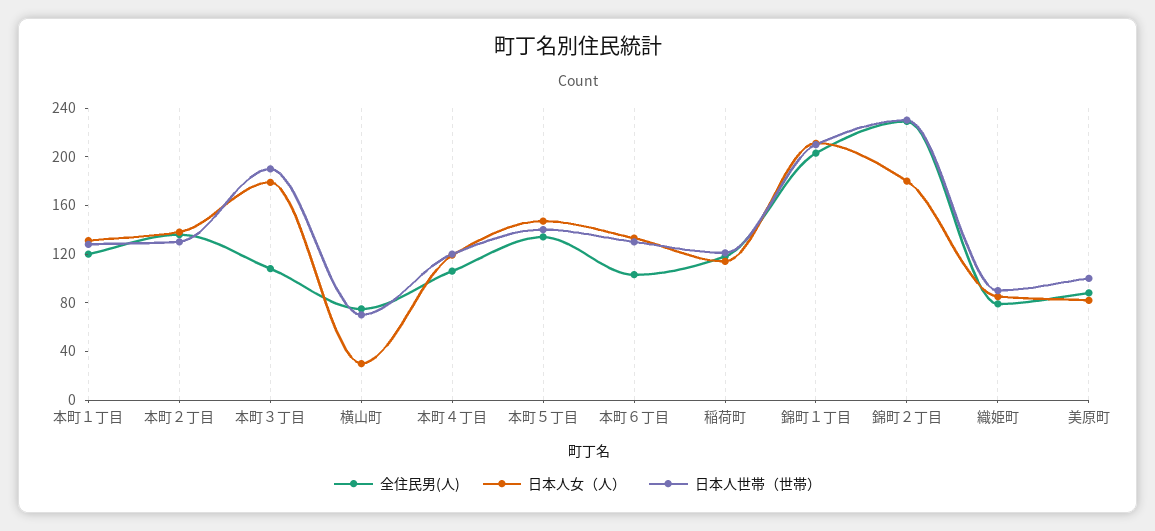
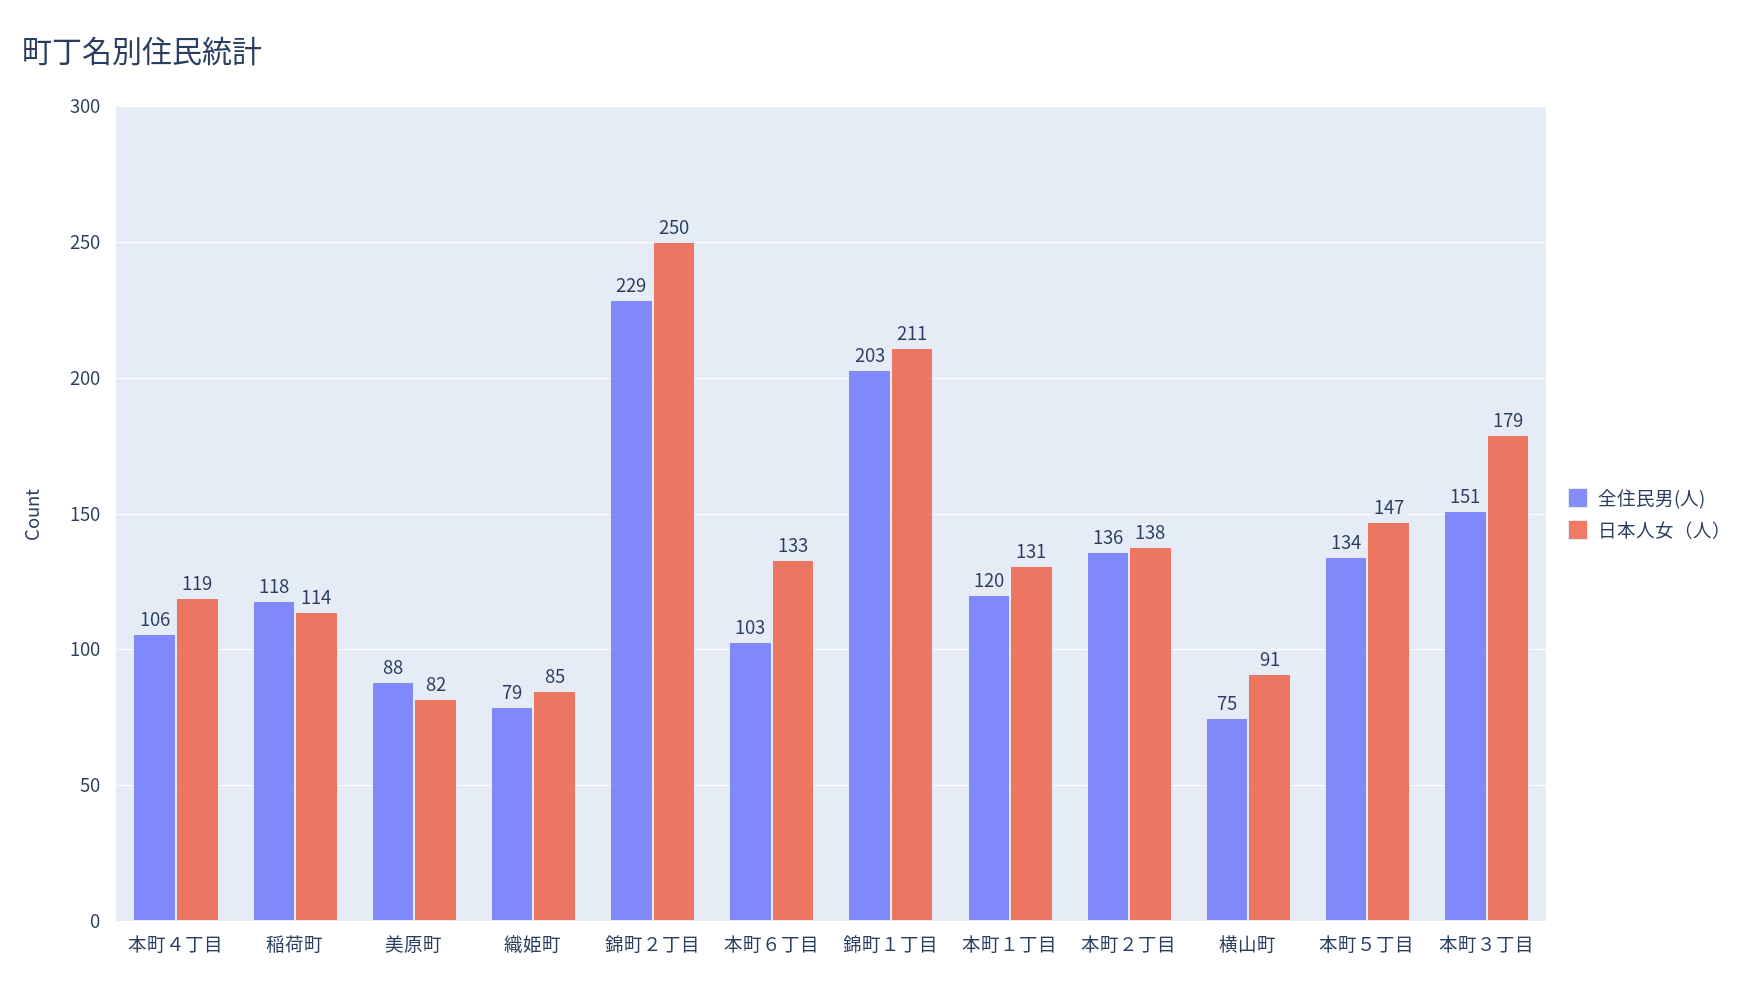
  {
    "全住民男(人)": {
      "本町１丁目": 120,
      "本町２丁目": 136,
-     "本町３丁目": 110,
+     "本町３丁目": 151,
      "横山町": 75,
      "本町４丁目": 106,
      "本町５丁目": 134,
      "本町６丁目": 103,
      "稲荷町": 118,
      "錦町１丁目": 203,
      "錦町２丁目": 229,
      "織姫町": 79,
      "美原町": 88
    },
    "日本人女（人）": {
      "本町１丁目": 131,
      "本町２丁目": 138,
      "本町３丁目": 179,
-     "横山町": 30,
+     "横山町": 91,
      "本町４丁目": 119,
      "本町５丁目": 147,
      "本町６丁目": 133,
      "稲荷町": 114,
      "錦町１丁目": 211,
-     "錦町２丁目": 180,
+     "錦町２丁目": 250,
      "織姫町": 85,
      "美原町": 82
-   },
+   }
-   "日本人世帯（世帯）": {
-     "本町１丁目": 130,
-     "本町２丁目": 130,
-     "本町３丁目": 190,
-     "横山町": 70,
-     "本町４丁目": 120,
-     "本町５丁目": 140,
-     "本町６丁目": 130,
-     "稲荷町": 120,
-     "錦町１丁目": 210,
-     "錦町２丁目": 230,
-     "織姫町": 90,
-     "美原町": 100
-   }
  }

